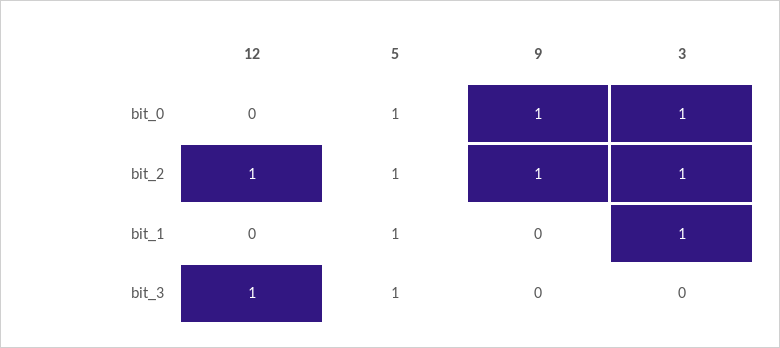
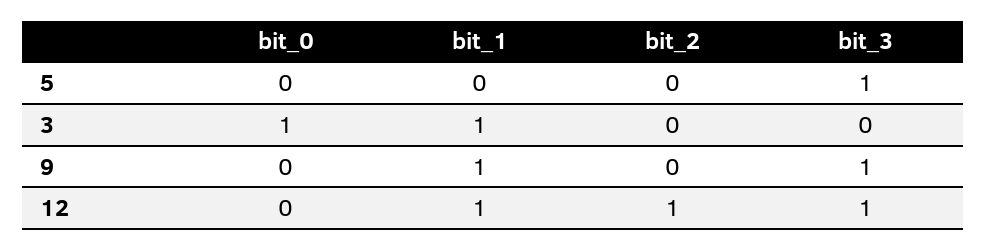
  {
    "12": {
      "bit_0": 0,
      "bit_2": 1,
-     "bit_1": 0,
+     "bit_1": 1,
      "bit_3": 1
    },
    "5": {
-     "bit_0": 1,
+     "bit_0": 0,
-     "bit_2": 1,
+     "bit_2": 0,
-     "bit_1": 1,
+     "bit_1": 0,
      "bit_3": 1
    },
    "9": {
-     "bit_0": 1,
+     "bit_0": 0,
-     "bit_2": 1,
+     "bit_2": 0,
-     "bit_1": 0,
+     "bit_1": 1,
-     "bit_3": 0
+     "bit_3": 1
    },
    "3": {
      "bit_0": 1,
-     "bit_2": 1,
+     "bit_2": 0,
      "bit_1": 1,
      "bit_3": 0
    }
  }

